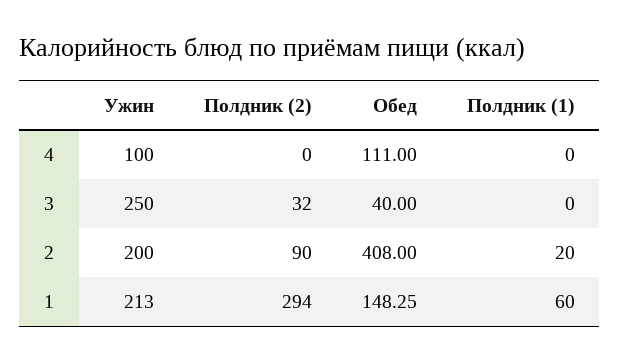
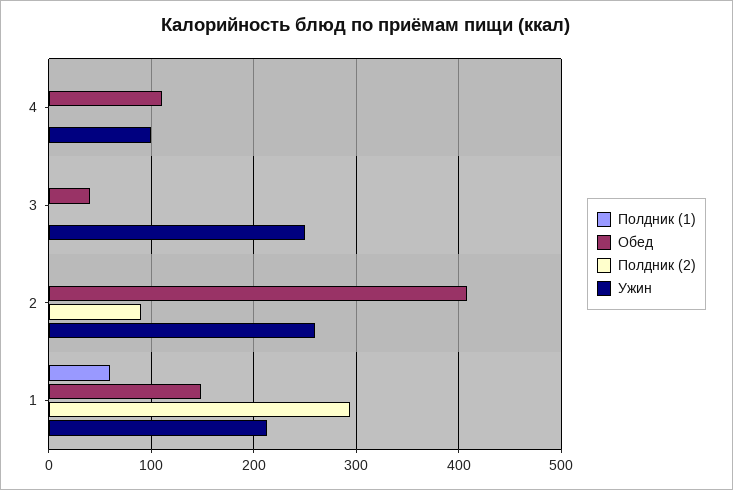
  {
    "Ужин": {
      "4": 100,
      "3": 250,
-     "2": 200,
+     "2": 260,
      "1": 213
    },
    "Полдник (2)": {
      "4": 0,
-     "3": 32,
+     "3": 0,
      "2": 90,
      "1": 294
    },
    "Обед": {
      "4": 111,
      "3": 40,
      "2": 408,
      "1": 148.25
    },
    "Полдник (1)": {
      "4": 0,
      "3": 0,
-     "2": 20,
+     "2": 0,
      "1": 60
    }
  }

